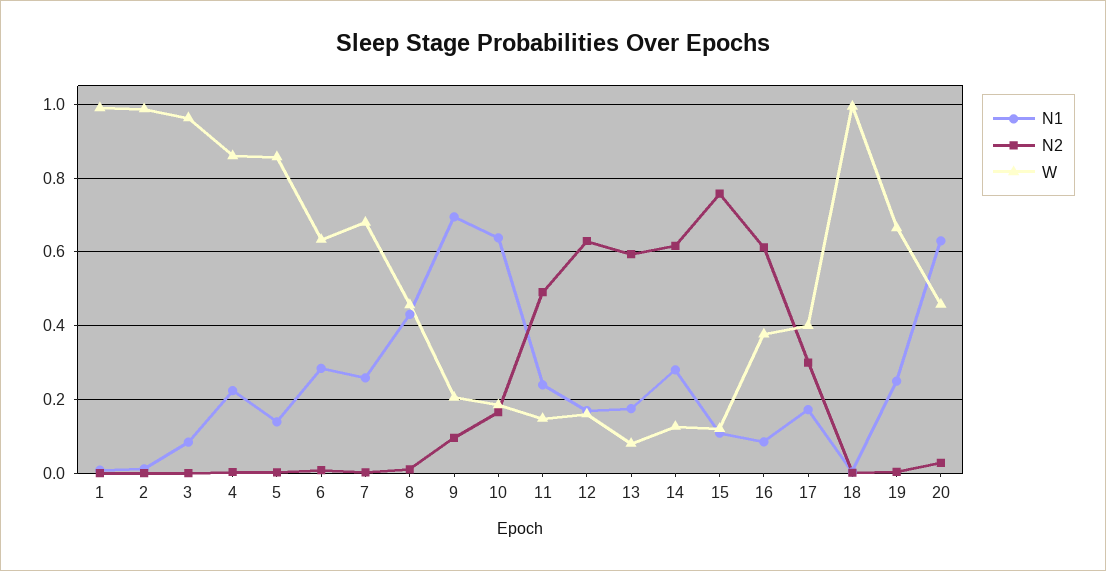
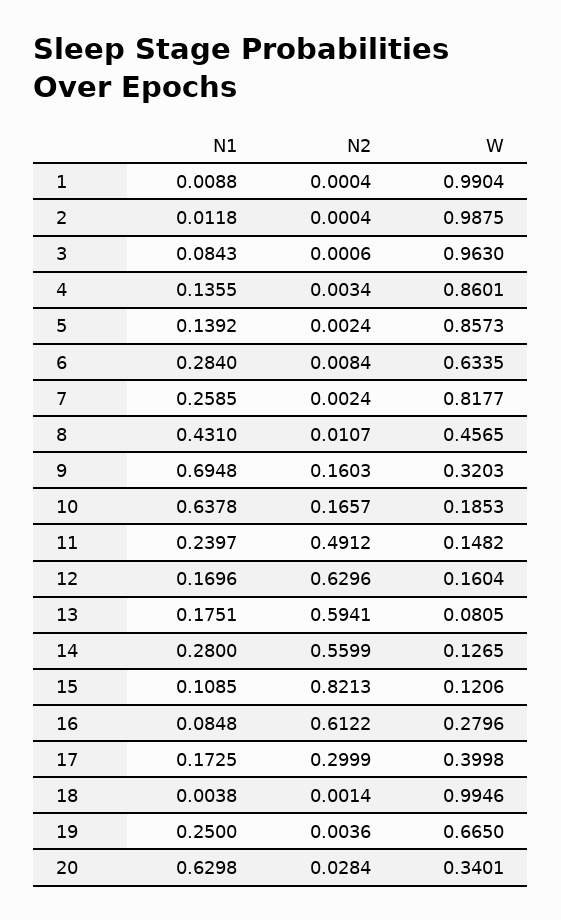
  {
    "N1": {
      "1": 0.0088,
      "2": 0.0118,
      "3": 0.0843,
-     "4": 0.22,
+     "4": 0.1355,
      "5": 0.1392,
      "6": 0.284,
      "7": 0.2585,
      "8": 0.431,
      "9": 0.6948,
      "10": 0.6378,
      "11": 0.2397,
      "12": 0.1696,
      "13": 0.1751,
      "14": 0.28,
      "15": 0.1085,
      "16": 0.0848,
      "17": 0.1725,
      "18": 0.0038,
      "19": 0.25,
      "20": 0.6298
    },
    "N2": {
      "1": 0.0004,
      "2": 0.0004,
      "3": 0.0006,
      "4": 0.0034,
      "5": 0.0024,
      "6": 0.0084,
      "7": 0.0024,
      "8": 0.0107,
-     "9": 0.1,
+     "9": 0.1603,
      "10": 0.1657,
      "11": 0.4912,
      "12": 0.6296,
      "13": 0.5941,
-     "14": 0.62,
+     "14": 0.5599,
-     "15": 0.76,
+     "15": 0.8213,
      "16": 0.6122,
      "17": 0.2999,
      "18": 0.0014,
      "19": 0.0036,
      "20": 0.0284
    },
    "W": {
      "1": 0.9904,
      "2": 0.9875,
      "3": 0.963,
      "4": 0.8601,
      "5": 0.8573,
      "6": 0.6335,
-     "7": 0.68,
+     "7": 0.8177,
      "8": 0.4565,
-     "9": 0.2,
+     "9": 0.3203,
      "10": 0.1853,
      "11": 0.1482,
      "12": 0.1604,
      "13": 0.0805,
      "14": 0.1265,
      "15": 0.1206,
-     "16": 0.38,
+     "16": 0.2796,
      "17": 0.3998,
      "18": 0.9946,
      "19": 0.665,
-     "20": 0.46
+     "20": 0.3401
    }
  }

